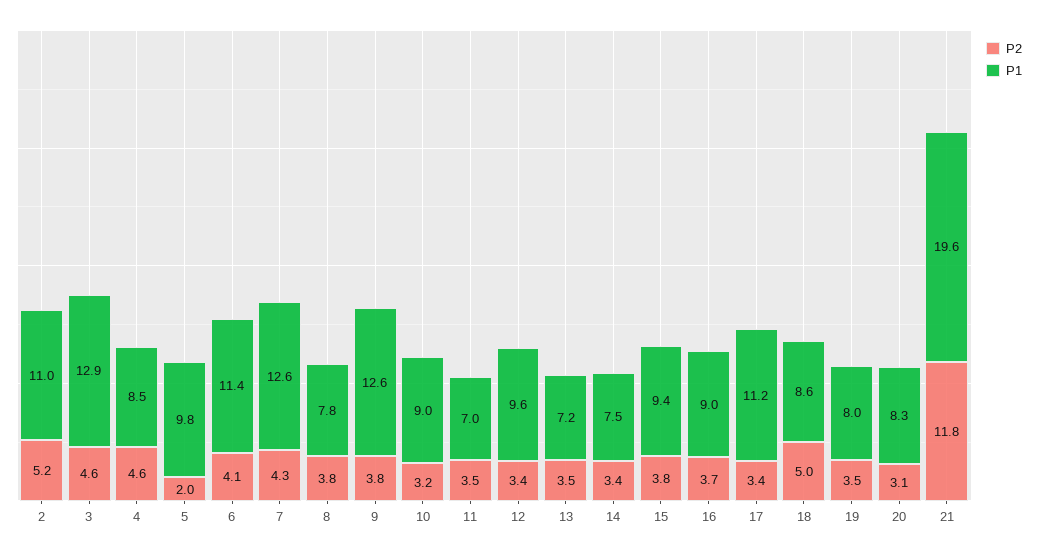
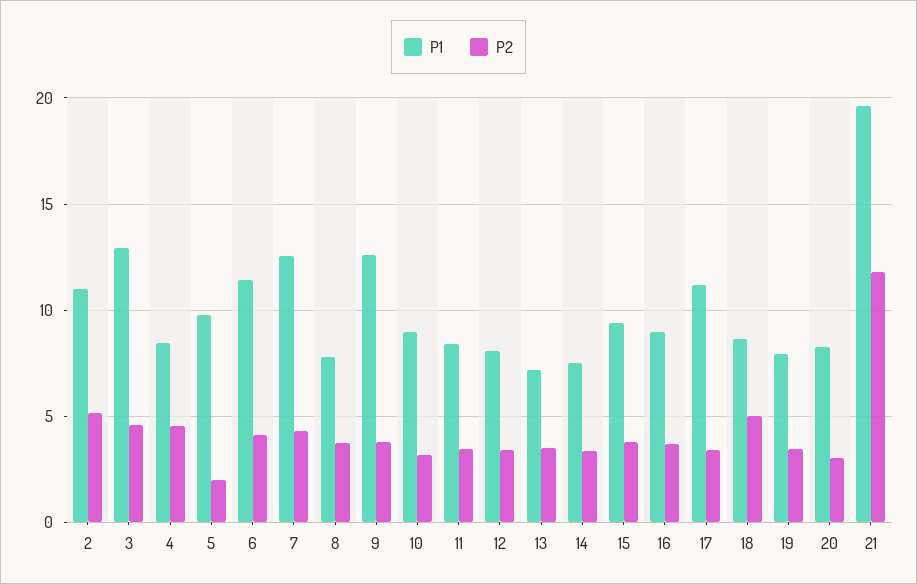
  {
    "P2": {
      "2": 5.2,
      "3": 4.6,
      "4": 4.6,
      "5": 2,
      "6": 4.1,
      "7": 4.3,
      "8": 3.8,
      "9": 3.8,
      "10": 3.2,
      "11": 3.5,
      "12": 3.4,
      "13": 3.5,
      "14": 3.4,
      "15": 3.8,
      "16": 3.7,
      "17": 3.4,
      "18": 5,
      "19": 3.5,
      "20": 3.1,
      "21": 11.8
    },
    "P1": {
      "2": 11,
      "3": 12.9,
      "4": 8.5,
      "5": 9.8,
      "6": 11.4,
      "7": 12.6,
      "8": 7.8,
      "9": 12.6,
      "10": 9,
-     "11": 7,
+     "11": 8.5,
-     "12": 9.6,
+     "12": 8,
      "13": 7.2,
      "14": 7.5,
      "15": 9.4,
      "16": 9,
      "17": 11.2,
      "18": 8.6,
      "19": 8,
      "20": 8.3,
      "21": 19.6
    }
  }

